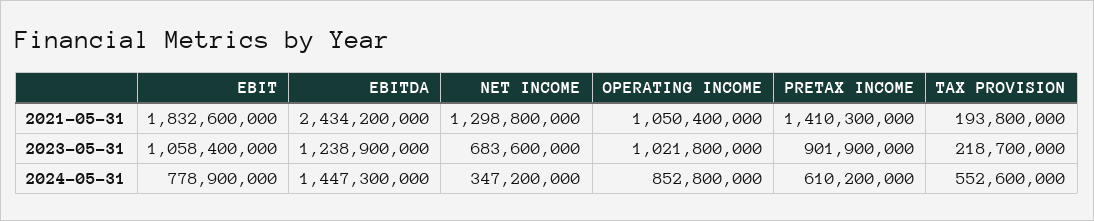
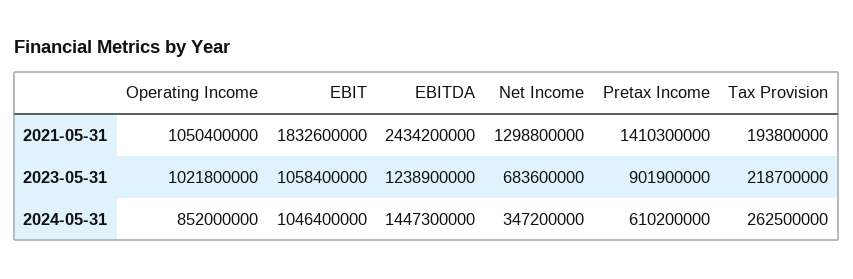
  {
    "EBIT": {
      "2021-05-31": 1832600000,
      "2023-05-31": 1058400000,
-     "2024-05-31": 778900000
+     "2024-05-31": 1046400000
    },
    "EBITDA": {
      "2021-05-31": 2434200000,
      "2023-05-31": 1238900000,
      "2024-05-31": 1447300000
    },
    "NET INCOME": {
      "2021-05-31": 1298800000,
      "2023-05-31": 683600000,
      "2024-05-31": 347200000
    },
    "OPERATING INCOME": {
      "2021-05-31": 1050400000,
      "2023-05-31": 1021800000,
-     "2024-05-31": 852800000
+     "2024-05-31": 852000000
    },
    "PRETAX INCOME": {
      "2021-05-31": 1410300000,
      "2023-05-31": 901900000,
      "2024-05-31": 610200000
    },
    "TAX PROVISION": {
      "2021-05-31": 193800000,
      "2023-05-31": 218700000,
-     "2024-05-31": 552600000
+     "2024-05-31": 262500000
    }
  }

